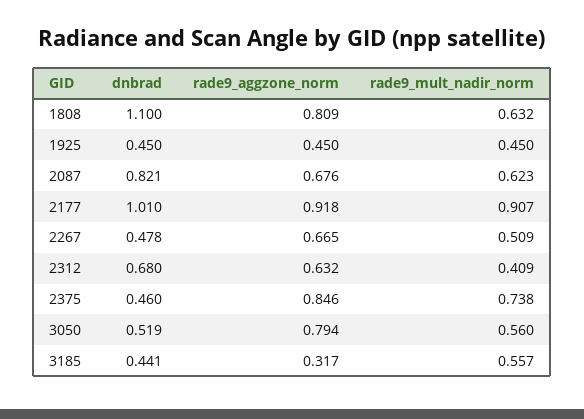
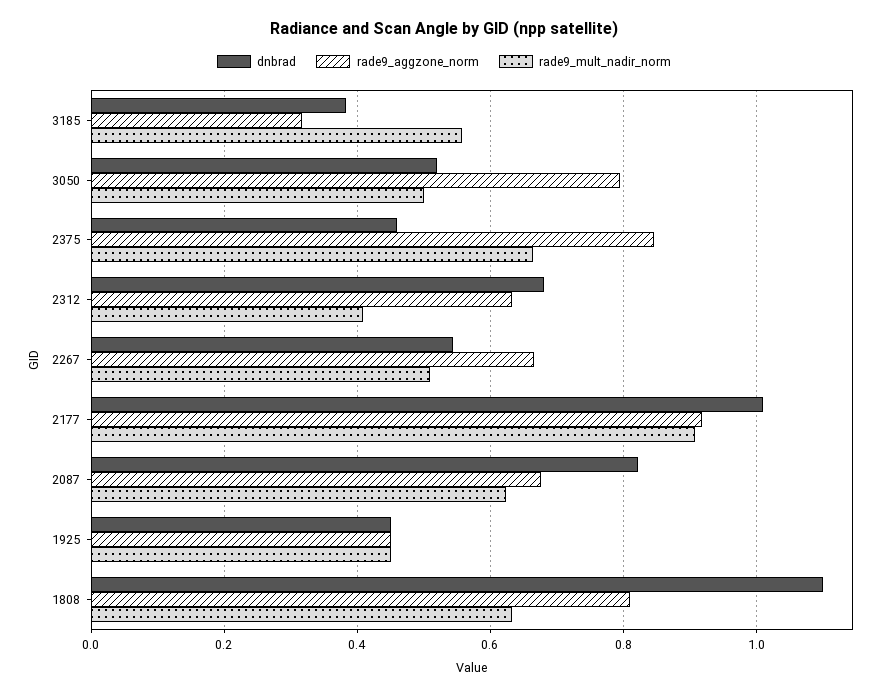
  {
    "dnbrad": {
      "1808": 1.1,
      "1925": 0.45,
      "2087": 0.821,
      "2177": 1.01,
-     "2267": 0.478,
+     "2267": 0.54,
      "2312": 0.68,
      "2375": 0.46,
      "3050": 0.519,
-     "3185": 0.441
+     "3185": 0.38
    },
    "rade9_aggzone_norm": {
      "1808": 0.809,
      "1925": 0.45,
      "2087": 0.676,
      "2177": 0.918,
      "2267": 0.665,
      "2312": 0.632,
      "2375": 0.846,
      "3050": 0.794,
      "3185": 0.317
    },
    "rade9_mult_nadir_norm": {
      "1808": 0.632,
      "1925": 0.45,
      "2087": 0.623,
      "2177": 0.907,
      "2267": 0.509,
      "2312": 0.409,
-     "2375": 0.738,
+     "2375": 0.66,
-     "3050": 0.56,
+     "3050": 0.5,
      "3185": 0.557
    }
  }

